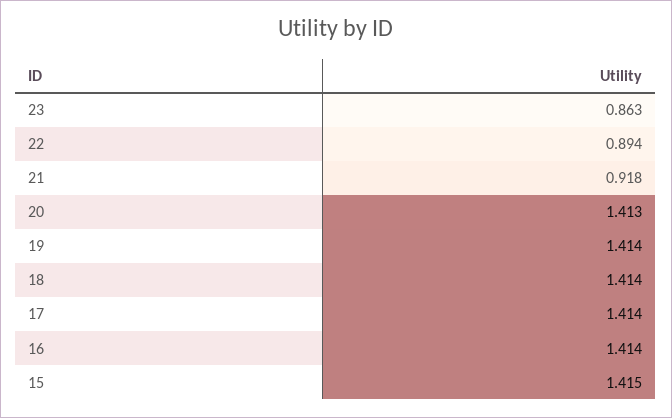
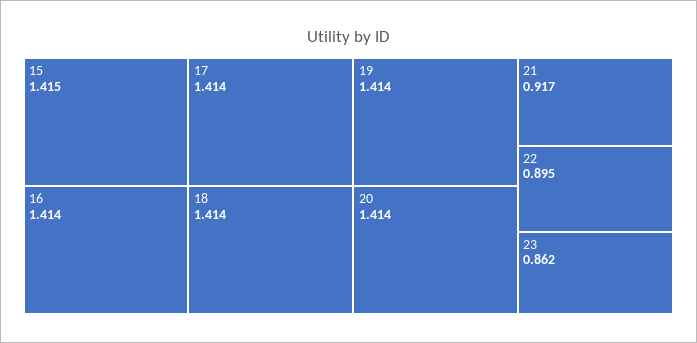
  {
-   "23": 0.863,
+   "23": 0.862,
-   "22": 0.894,
+   "22": 0.895,
-   "21": 0.918,
+   "21": 0.917,
-   "20": 1.413,
+   "20": 1.414,
    "19": 1.414,
    "18": 1.414,
    "17": 1.414,
    "16": 1.414,
    "15": 1.415
  }

